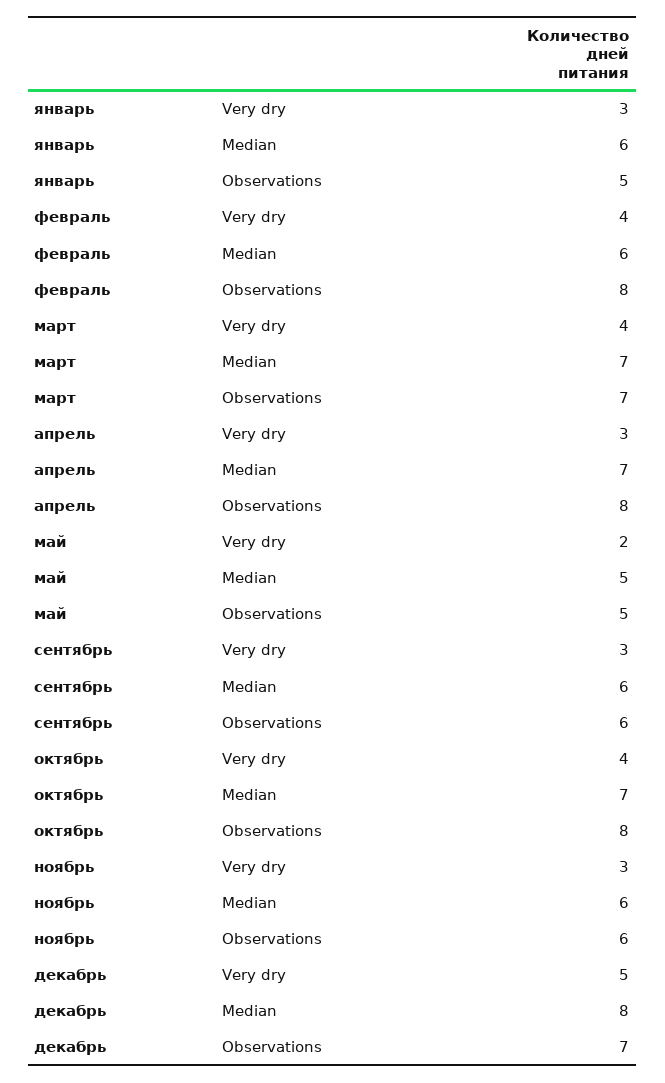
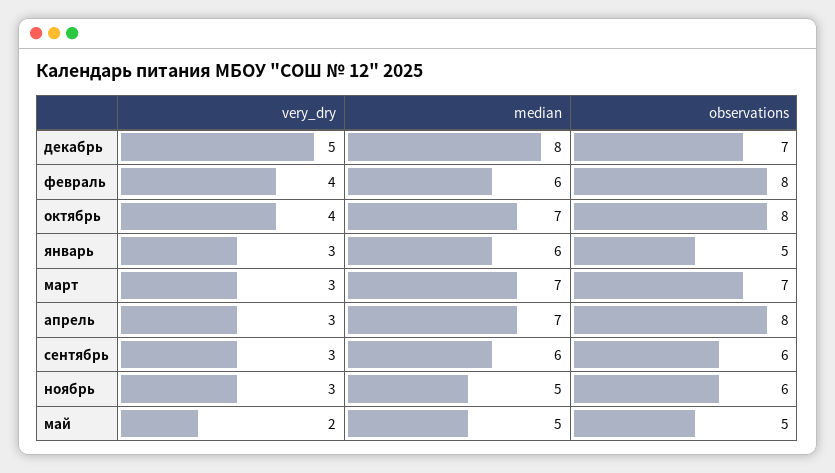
  {
    "январь": {
      "Very dry": 3,
      "Median": 6,
      "Observations": 5
    },
    "февраль": {
      "Very dry": 4,
      "Median": 6,
      "Observations": 8
    },
    "март": {
-     "Very dry": 4,
+     "Very dry": 3,
      "Median": 7,
      "Observations": 7
    },
    "апрель": {
      "Very dry": 3,
      "Median": 7,
      "Observations": 8
    },
    "май": {
      "Very dry": 2,
      "Median": 5,
      "Observations": 5
    },
    "сентябрь": {
      "Very dry": 3,
      "Median": 6,
      "Observations": 6
    },
    "октябрь": {
      "Very dry": 4,
      "Median": 7,
      "Observations": 8
    },
    "ноябрь": {
      "Very dry": 3,
-     "Median": 6,
+     "Median": 5,
      "Observations": 6
    },
    "декабрь": {
      "Very dry": 5,
      "Median": 8,
      "Observations": 7
    }
  }

